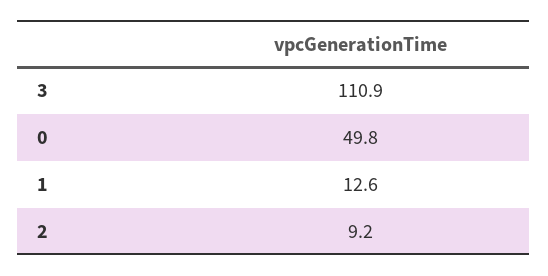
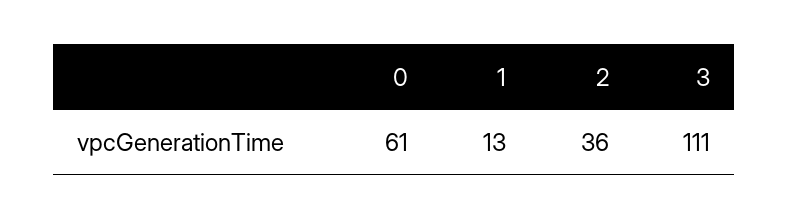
  {
    "3": 110.9,
-   "0": 49.8,
+   "0": 61,
    "1": 12.6,
-   "2": 9.2
+   "2": 36
  }

